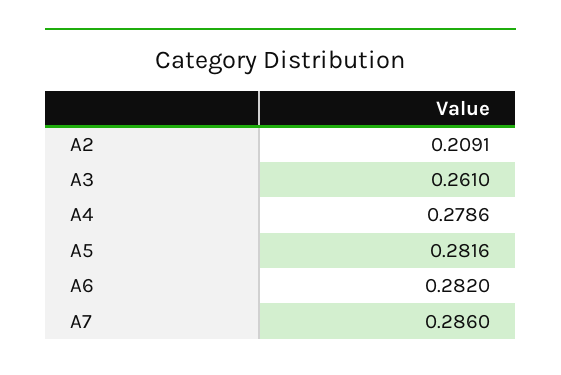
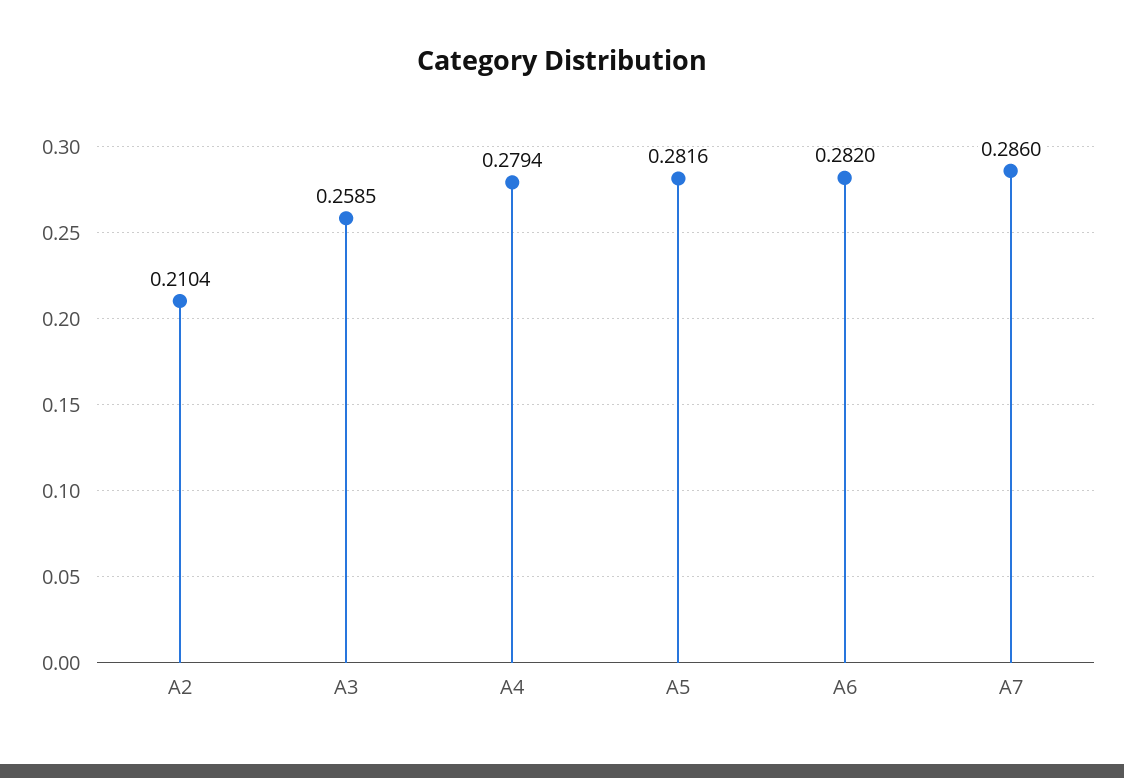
  {
-   "A2": 0.2091,
+   "A2": 0.2104,
-   "A3": 0.261,
+   "A3": 0.2585,
-   "A4": 0.2786,
+   "A4": 0.2794,
    "A5": 0.2816,
    "A6": 0.282,
    "A7": 0.286
  }

